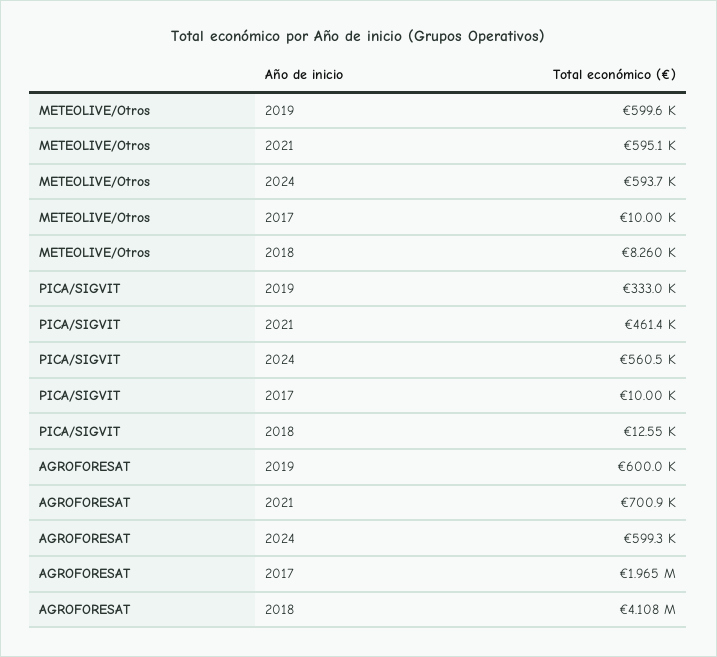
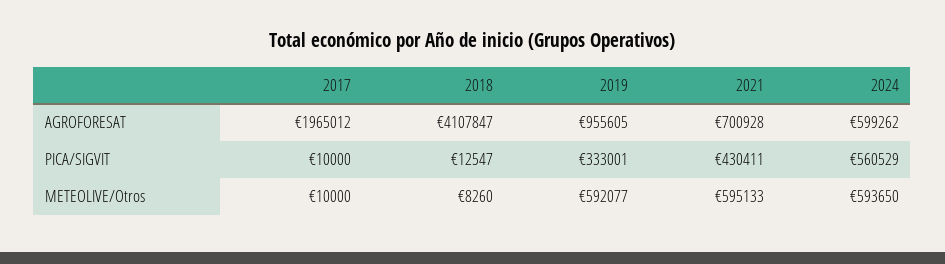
  {
    "METEOLIVE/Otros": {
-     "2019": 599600,
+     "2019": 592077,
      "2021": 595133,
      "2024": 593650,
      "2017": 10000,
      "2018": 8260
    },
    "PICA/SIGVIT": {
      "2019": 333001,
-     "2021": 461400,
+     "2021": 430411,
      "2024": 560529,
      "2017": 10000,
      "2018": 12547
    },
    "AGROFORESAT": {
-     "2019": 600000,
+     "2019": 955605,
      "2021": 700928,
      "2024": 599262,
      "2017": 1965012,
      "2018": 4107847
    }
  }

